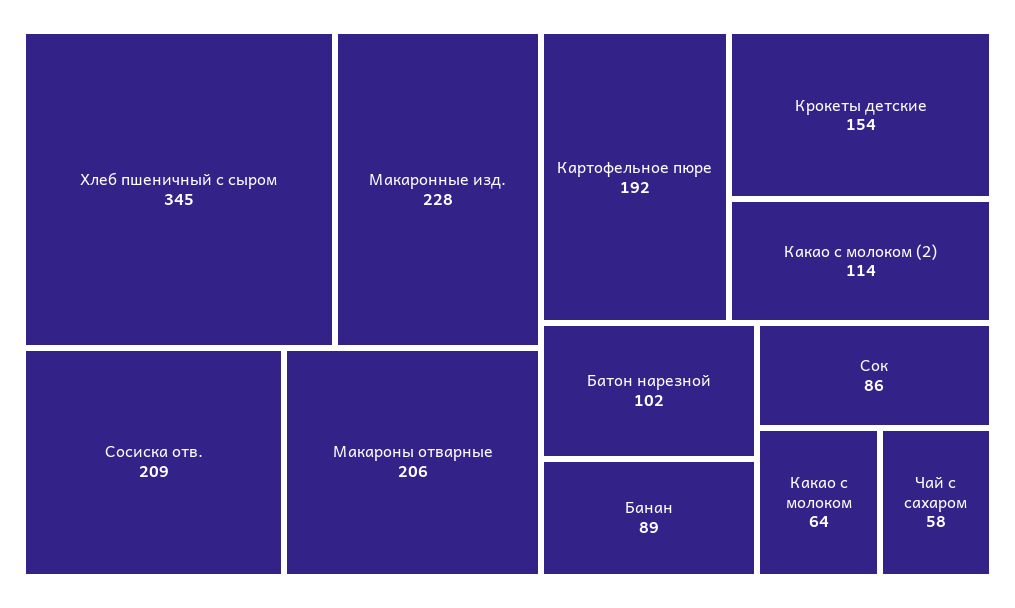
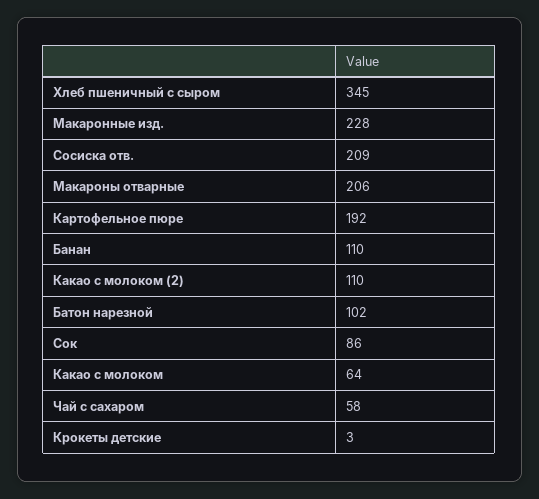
  {
    "Хлеб пшеничный с сыром": 345,
    "Макаронные изд.": 228,
    "Сосиска отв.": 209,
    "Макароны отварные": 206,
    "Картофельное пюре": 192,
-   "Крокеты детские": 154,
+   "Крокеты детские": 3,
-   "Какао с молоком (2)": 114,
+   "Какао с молоком (2)": 110,
    "Батон нарезной": 102,
-   "Банан": 89,
+   "Банан": 110,
    "Сок": 86,
    "Какао с молоком": 64,
    "Чай с сахаром": 58
  }

